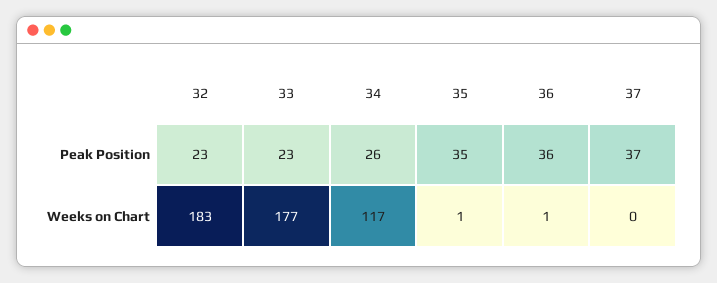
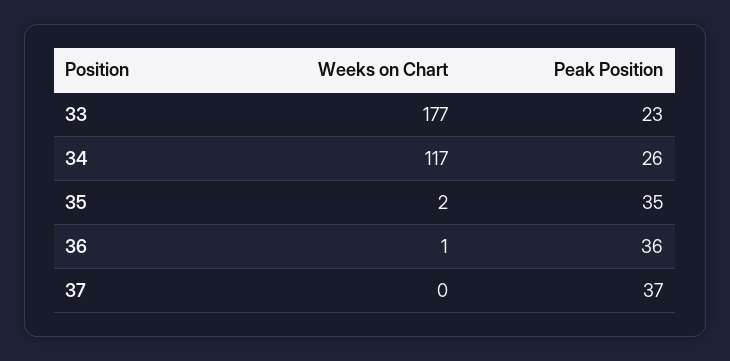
  {
-   "32": {
-     "Peak Position": 23,
-     "Weeks on Chart": 183
-   },
    "33": {
      "Peak Position": 23,
      "Weeks on Chart": 177
    },
    "34": {
      "Peak Position": 26,
      "Weeks on Chart": 117
    },
    "35": {
      "Peak Position": 35,
-     "Weeks on Chart": 1
+     "Weeks on Chart": 2
    },
    "36": {
      "Peak Position": 36,
      "Weeks on Chart": 1
    },
    "37": {
      "Peak Position": 37,
      "Weeks on Chart": 0
    }
  }

